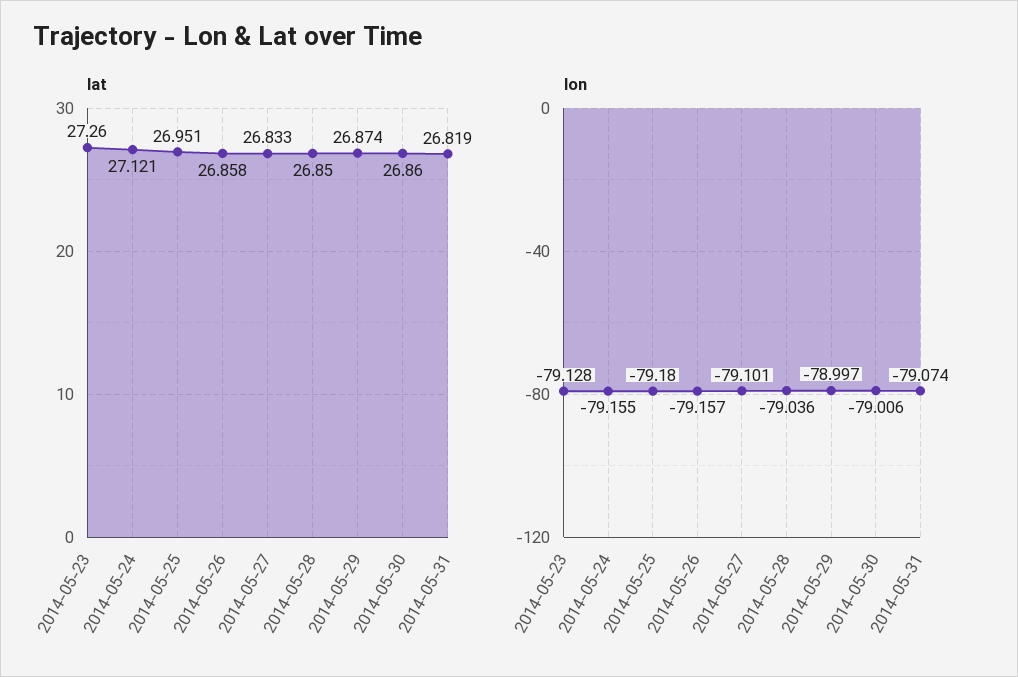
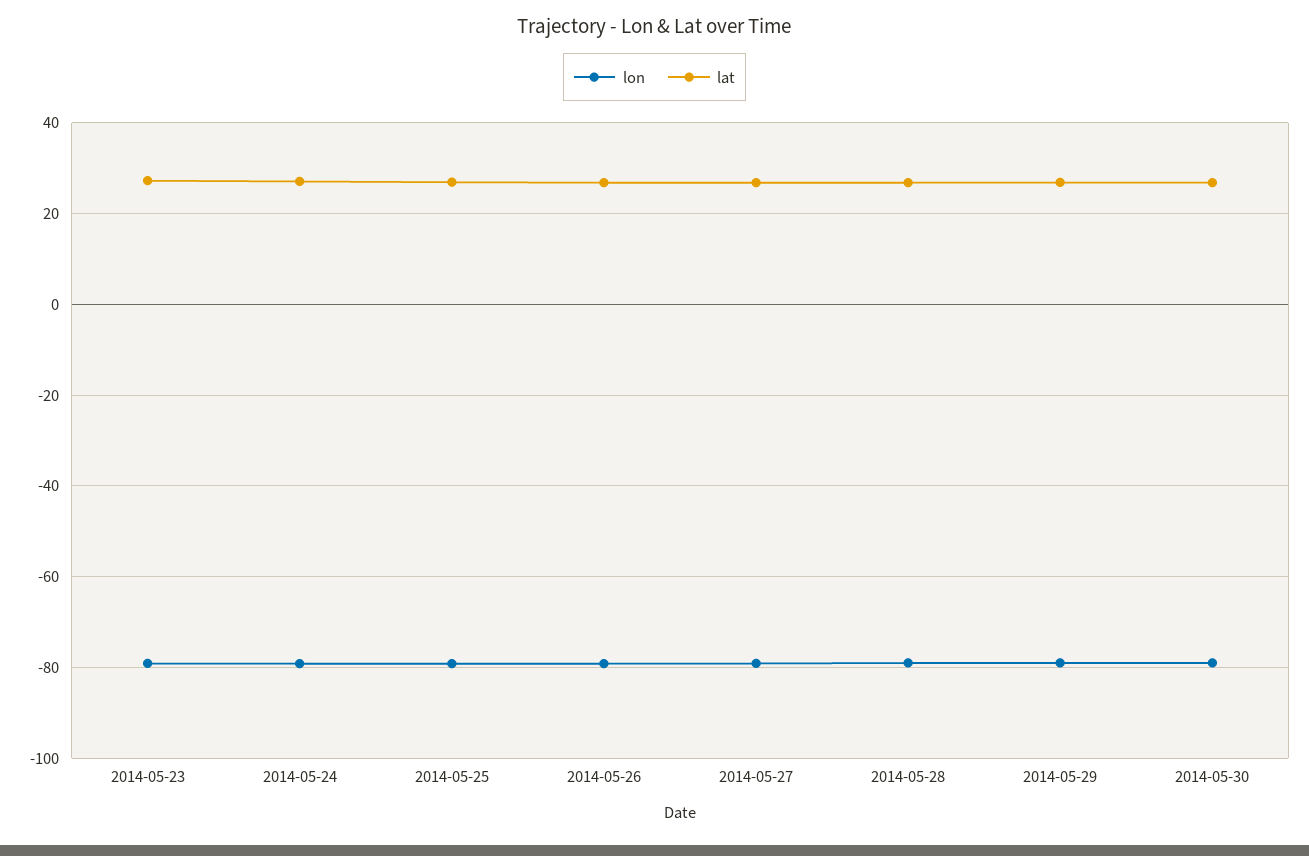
  {
    "lat": {
      "2014-05-23": 27.26,
      "2014-05-24": 27.121,
      "2014-05-25": 26.951,
      "2014-05-26": 26.858,
      "2014-05-27": 26.833,
      "2014-05-28": 26.85,
      "2014-05-29": 26.874,
-     "2014-05-30": 26.86,
+     "2014-05-30": 26.86
-     "2014-05-31": 26.819
    },
    "lon": {
      "2014-05-23": -79.128,
      "2014-05-24": -79.155,
      "2014-05-25": -79.18,
      "2014-05-26": -79.157,
      "2014-05-27": -79.101,
      "2014-05-28": -79.036,
      "2014-05-29": -78.997,
-     "2014-05-30": -79.006,
+     "2014-05-30": -79.006
-     "2014-05-31": -79.074
    }
  }

